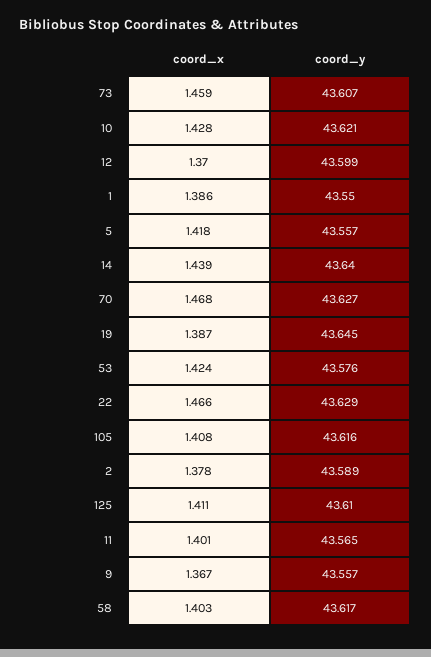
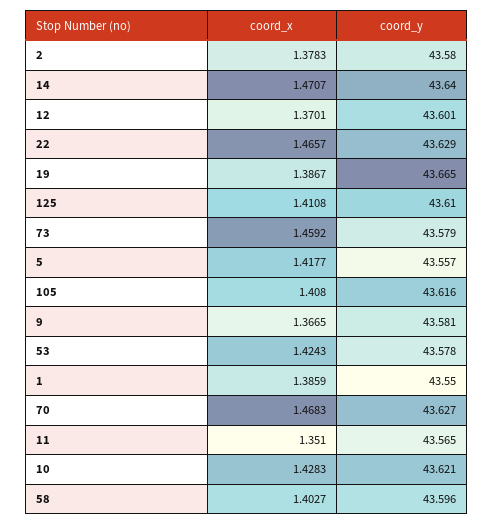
  {
    "coord_x": {
      "73": 1.4592,
      "10": 1.4283,
      "12": 1.3701,
      "1": 1.3859,
      "5": 1.4177,
-     "14": 1.439,
+     "14": 1.4707,
      "70": 1.4683,
      "19": 1.3867,
      "53": 1.4243,
      "22": 1.4657,
      "105": 1.408,
      "2": 1.3783,
      "125": 1.4108,
-     "11": 1.401,
+     "11": 1.351,
      "9": 1.3665,
      "58": 1.4027
    },
    "coord_y": {
-     "73": 43.607,
+     "73": 43.579,
      "10": 43.621,
-     "12": 43.599,
+     "12": 43.601,
      "1": 43.55,
      "5": 43.557,
      "14": 43.64,
      "70": 43.627,
-     "19": 43.645,
+     "19": 43.665,
-     "53": 43.576,
+     "53": 43.578,
      "22": 43.629,
      "105": 43.616,
-     "2": 43.589,
+     "2": 43.58,
      "125": 43.61,
      "11": 43.565,
-     "9": 43.557,
+     "9": 43.581,
-     "58": 43.617
+     "58": 43.596
    }
  }

